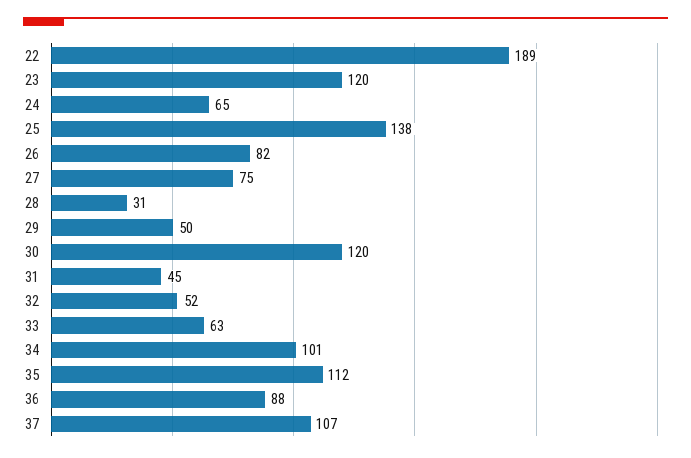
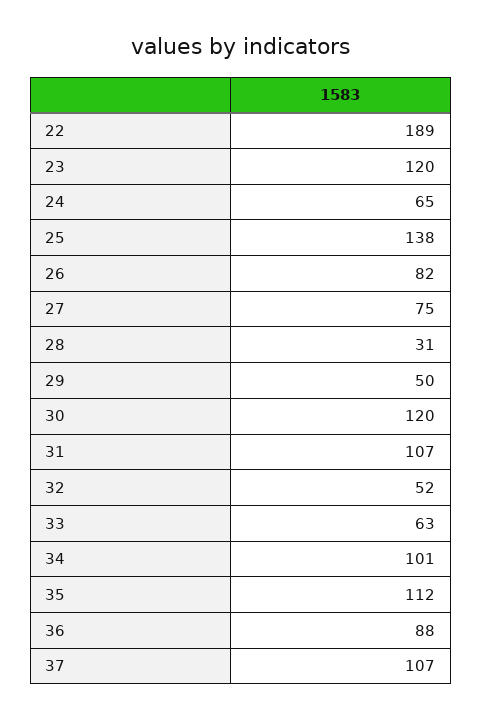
  {
    "22": 189,
    "23": 120,
    "24": 65,
    "25": 138,
    "26": 82,
    "27": 75,
    "28": 31,
    "29": 50,
    "30": 120,
-   "31": 45,
+   "31": 107,
    "32": 52,
    "33": 63,
    "34": 101,
    "35": 112,
    "36": 88,
    "37": 107
  }

